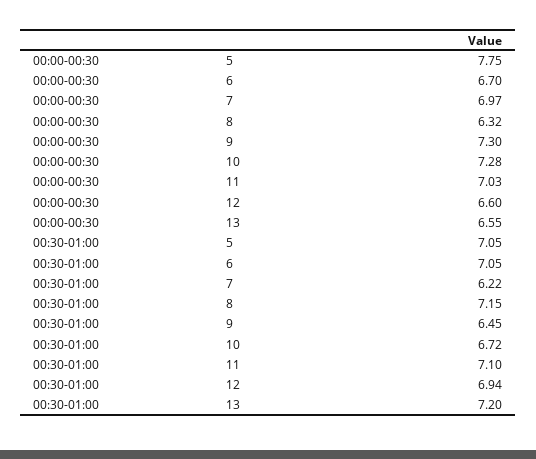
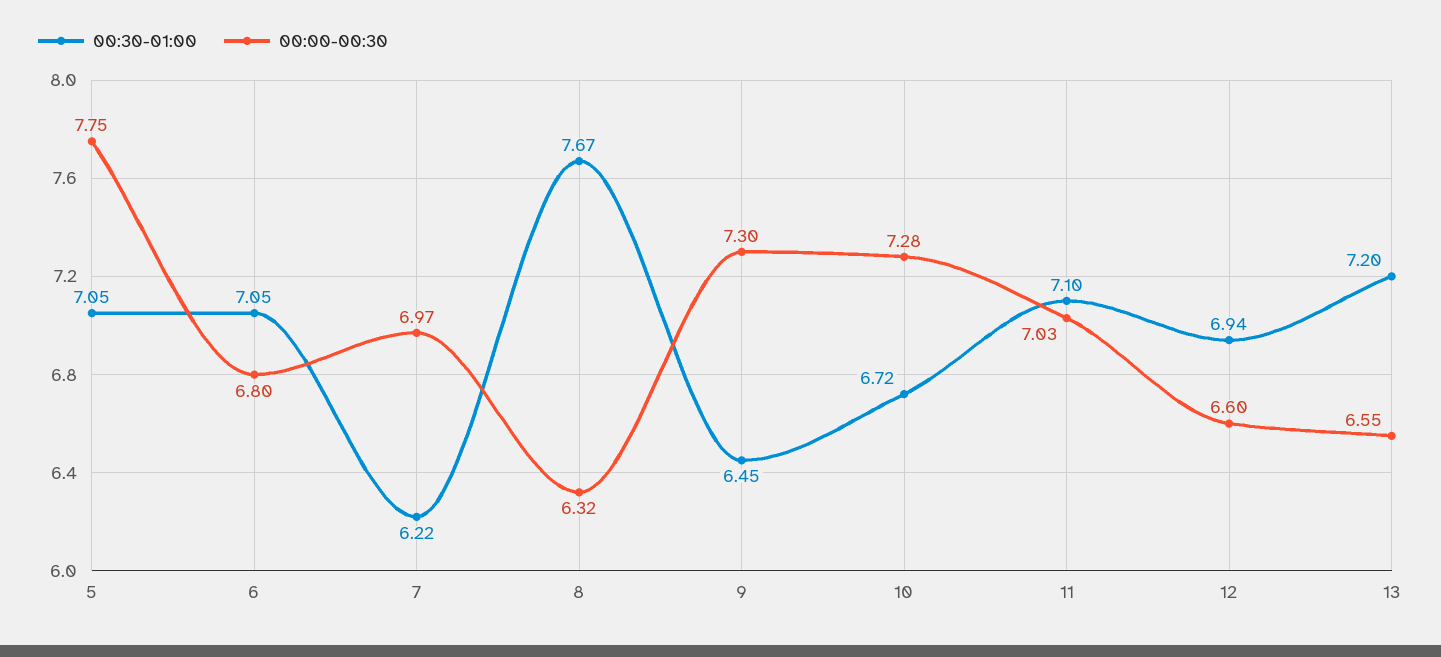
  {
    "00:00-00:30": {
      "5": 7.75,
-     "6": 6.7,
+     "6": 6.8,
      "7": 6.97,
      "8": 6.32,
      "9": 7.3,
      "10": 7.28,
      "11": 7.03,
      "12": 6.6,
      "13": 6.55
    },
    "00:30-01:00": {
      "5": 7.05,
      "6": 7.05,
      "7": 6.22,
-     "8": 7.15,
+     "8": 7.67,
      "9": 6.45,
      "10": 6.72,
      "11": 7.1,
      "12": 6.94,
      "13": 7.2
    }
  }

